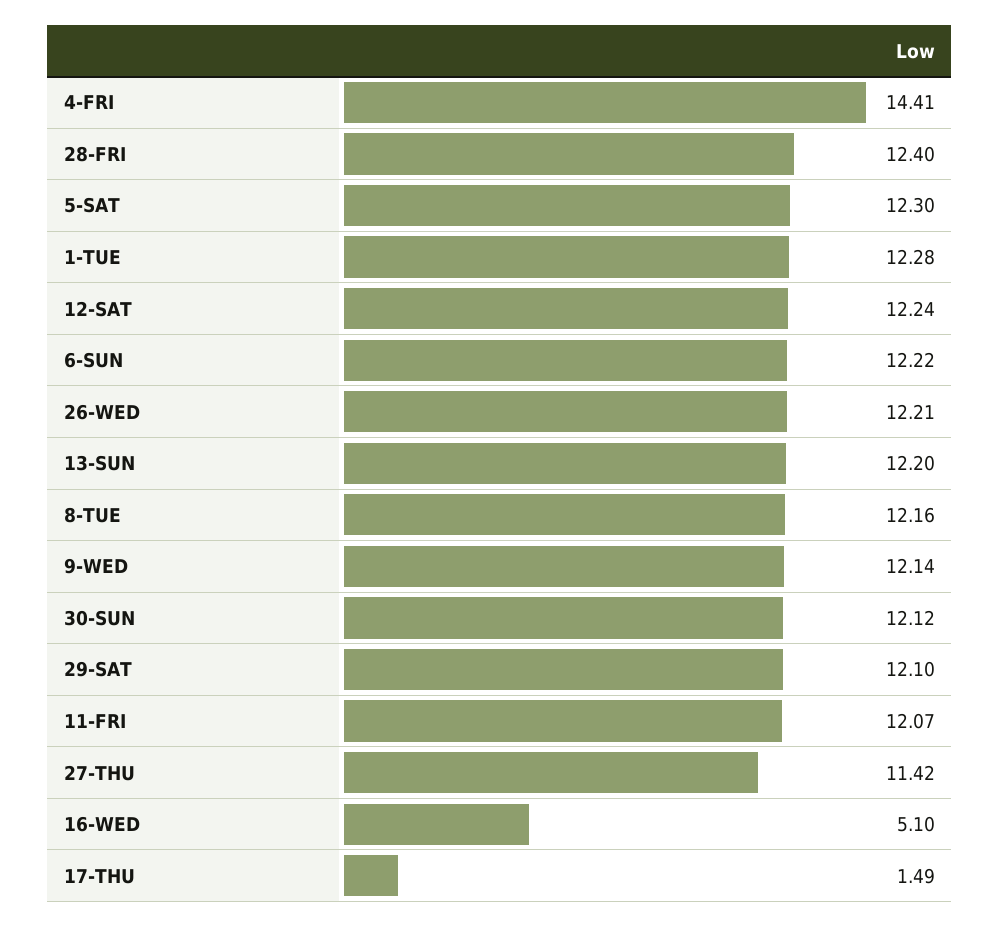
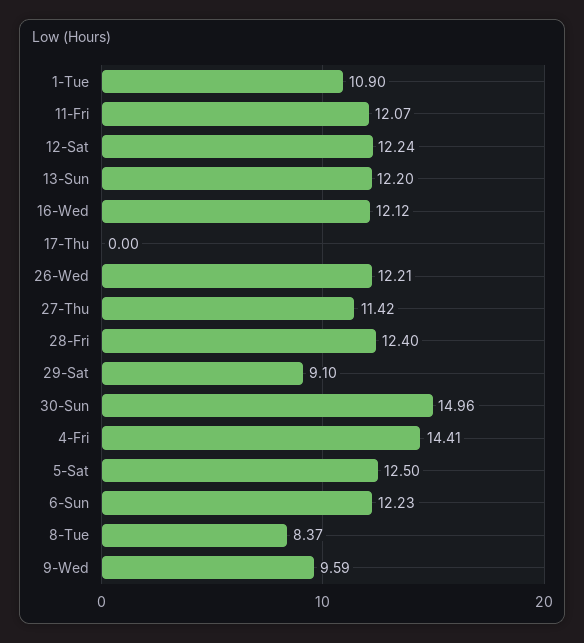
  {
    "4-FRI": 14.41,
    "28-FRI": 12.4,
-   "5-SAT": 12.3,
+   "5-SAT": 12.5,
-   "1-TUE": 12.28,
+   "1-TUE": 10.9,
    "12-SAT": 12.24,
-   "6-SUN": 12.22,
+   "6-SUN": 12.23,
    "26-WED": 12.21,
    "13-SUN": 12.2,
-   "8-TUE": 12.16,
+   "8-TUE": 8.37,
-   "9-WED": 12.14,
+   "9-WED": 9.59,
-   "30-SUN": 12.12,
+   "30-SUN": 14.96,
-   "29-SAT": 12.1,
+   "29-SAT": 9.1,
    "11-FRI": 12.07,
    "27-THU": 11.42,
-   "16-WED": 5.1,
+   "16-WED": 12.12,
-   "17-THU": 1.49
+   "17-THU": 0
  }

